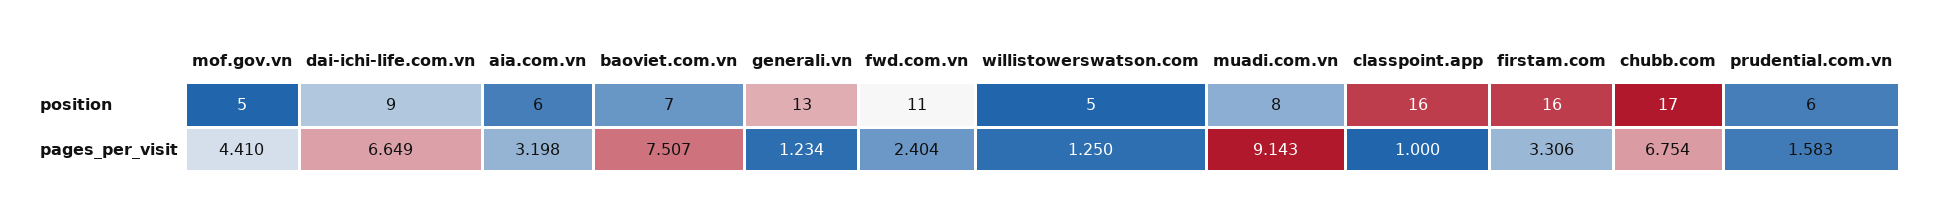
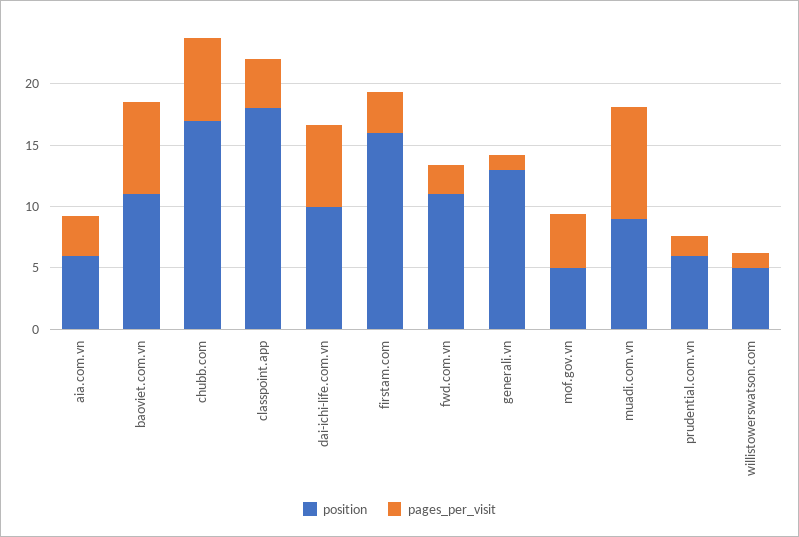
  {
    "position": {
      "mof.gov.vn": 5,
-     "dai-ichi-life.com.vn": 9,
+     "dai-ichi-life.com.vn": 10,
      "aia.com.vn": 6,
-     "baoviet.com.vn": 7,
+     "baoviet.com.vn": 11,
      "generali.vn": 13,
      "fwd.com.vn": 11,
      "willistowerswatson.com": 5,
-     "muadi.com.vn": 8,
+     "muadi.com.vn": 9,
-     "classpoint.app": 16,
+     "classpoint.app": 18,
      "firstam.com": 16,
      "chubb.com": 17,
      "prudential.com.vn": 6
    },
    "pages_per_visit": {
      "mof.gov.vn": 4.41,
      "dai-ichi-life.com.vn": 6.649,
      "aia.com.vn": 3.198,
      "baoviet.com.vn": 7.507,
      "generali.vn": 1.234,
      "fwd.com.vn": 2.404,
      "willistowerswatson.com": 1.25,
      "muadi.com.vn": 9.143,
-     "classpoint.app": 1,
+     "classpoint.app": 4,
      "firstam.com": 3.306,
      "chubb.com": 6.754,
      "prudential.com.vn": 1.583
    }
  }

